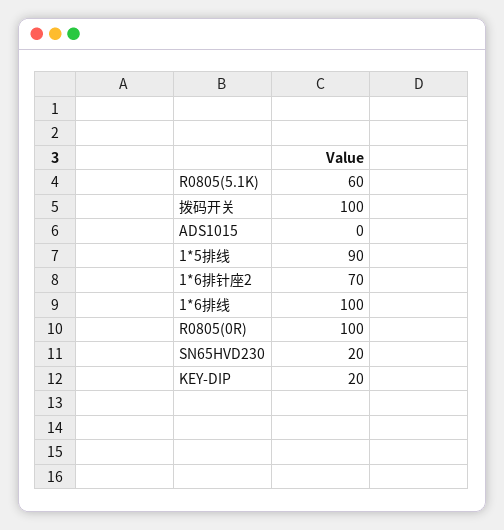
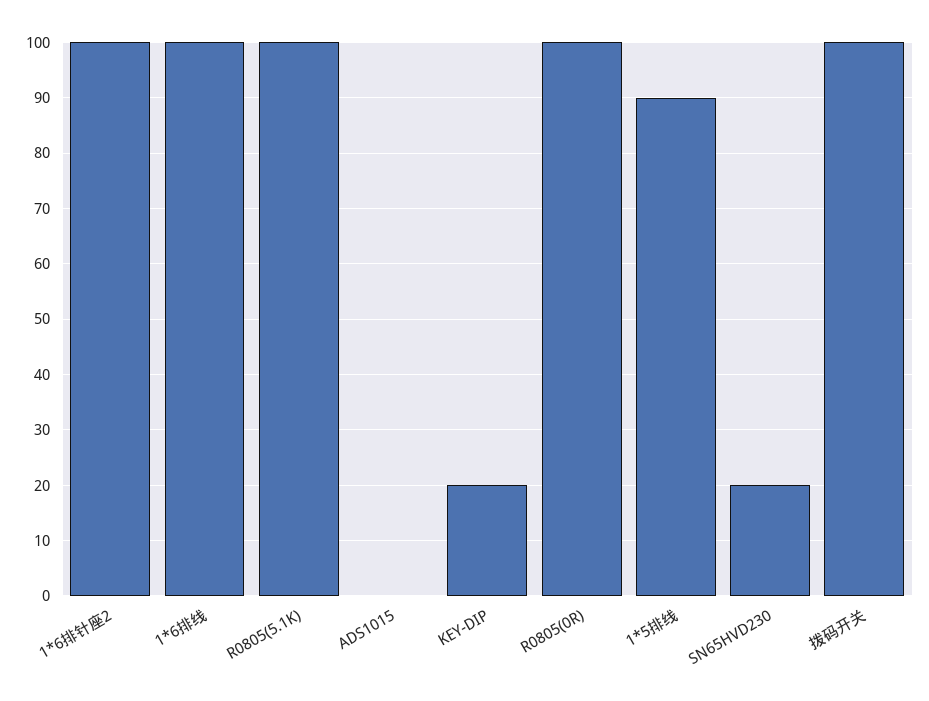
  {
-   "R0805(5.1K)": 60,
+   "R0805(5.1K)": 100,
    "拨码开关": 100,
    "ADS1015": 0,
    "1*5排线": 90,
-   "1*6排针座2": 70,
+   "1*6排针座2": 100,
    "1*6排线": 100,
    "R0805(0R)": 100,
    "SN65HVD230": 20,
    "KEY-DIP": 20
  }

